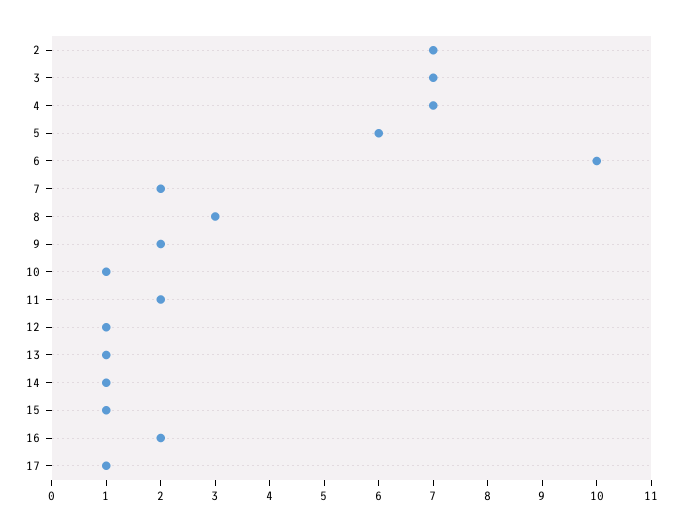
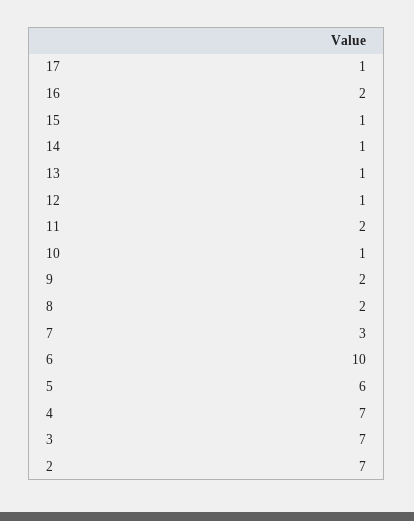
  {
    "2": 7,
    "3": 7,
    "4": 7,
    "5": 6,
    "6": 10,
-   "7": 2,
+   "7": 3,
-   "8": 3,
+   "8": 2,
    "9": 2,
    "10": 1,
    "11": 2,
    "12": 1,
    "13": 1,
    "14": 1,
    "15": 1,
    "16": 2,
    "17": 1
  }

